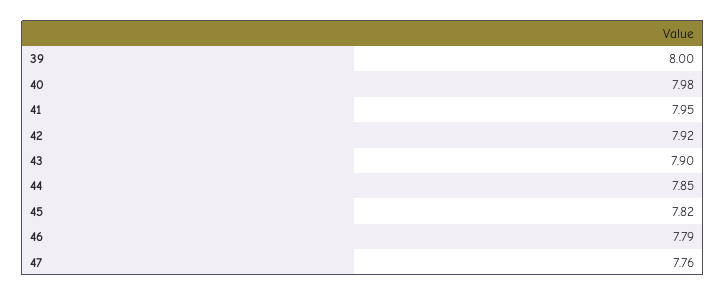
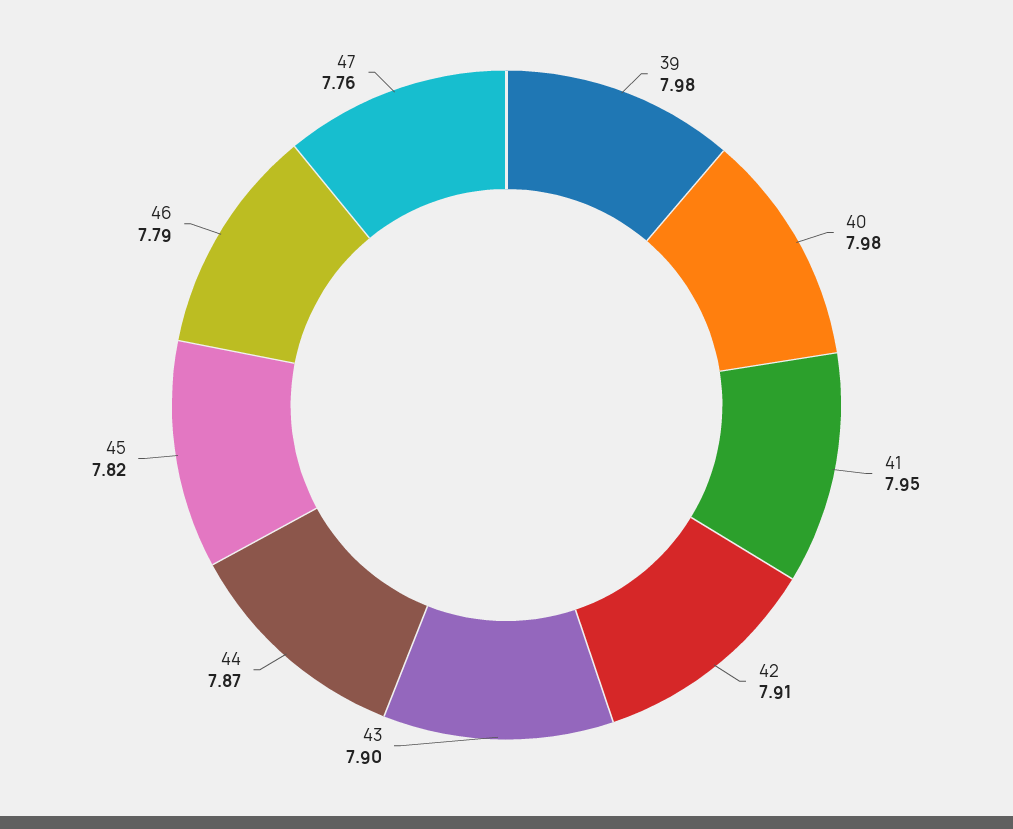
  {
-   "39": 8,
+   "39": 7.98,
    "40": 7.98,
    "41": 7.95,
-   "42": 7.92,
+   "42": 7.91,
    "43": 7.9,
-   "44": 7.85,
+   "44": 7.87,
    "45": 7.82,
    "46": 7.79,
    "47": 7.76
  }

